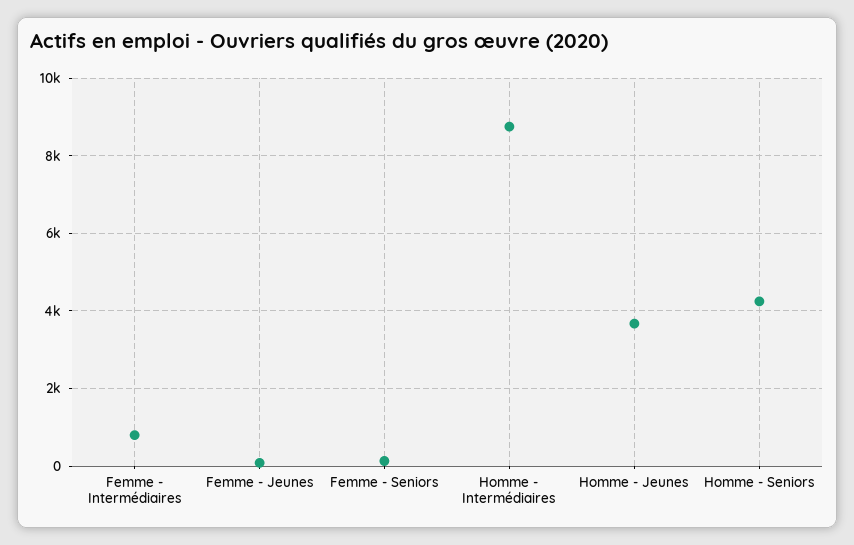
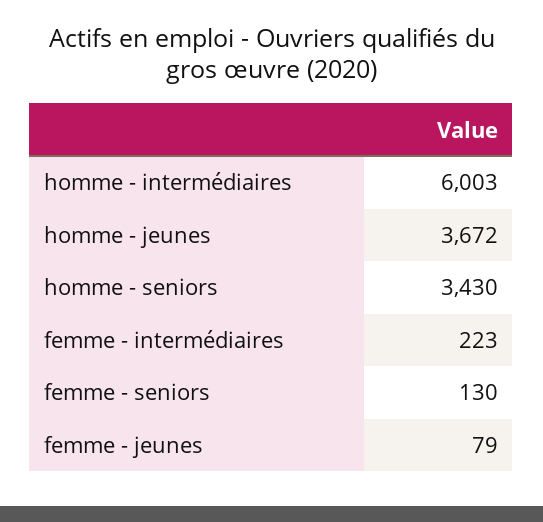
  {
-   "Femme - Intermédiaires": 800,
+   "Femme - Intermédiaires": 223,
    "Femme - Jeunes": 79,
    "Femme - Seniors": 130,
-   "Homme - Intermédiaires": 8800,
+   "Homme - Intermédiaires": 6003,
    "Homme - Jeunes": 3672,
-   "Homme - Seniors": 4200
+   "Homme - Seniors": 3430
  }

